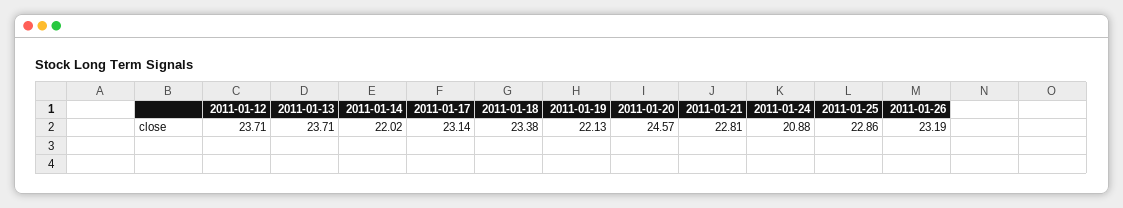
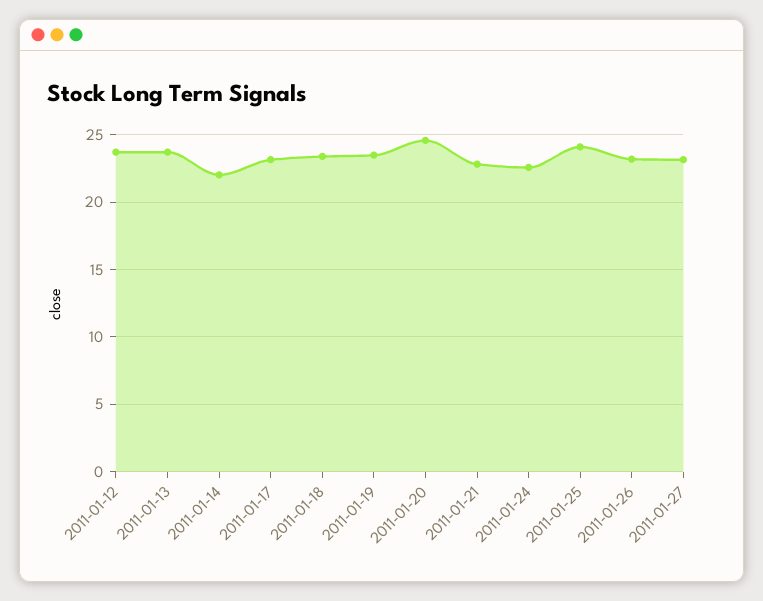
  {
    "2011-01-12": 23.71,
    "2011-01-13": 23.71,
    "2011-01-14": 22.02,
    "2011-01-17": 23.14,
    "2011-01-18": 23.38,
-   "2011-01-19": 22.13,
+   "2011-01-19": 23.5,
    "2011-01-20": 24.57,
    "2011-01-21": 22.81,
-   "2011-01-24": 20.88,
+   "2011-01-24": 22.5,
-   "2011-01-25": 22.86,
+   "2011-01-25": 24,
-   "2011-01-26": 23.19
+   "2011-01-26": 23.19,
+   "2011-01-27": 23
  }

